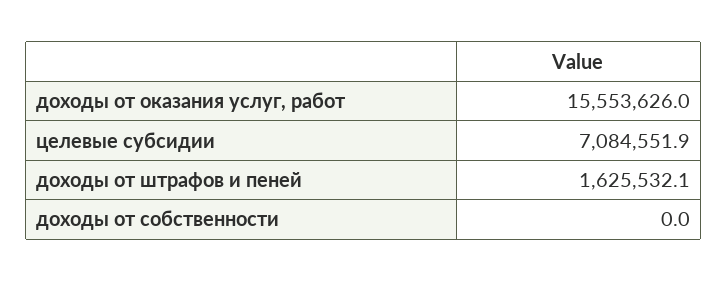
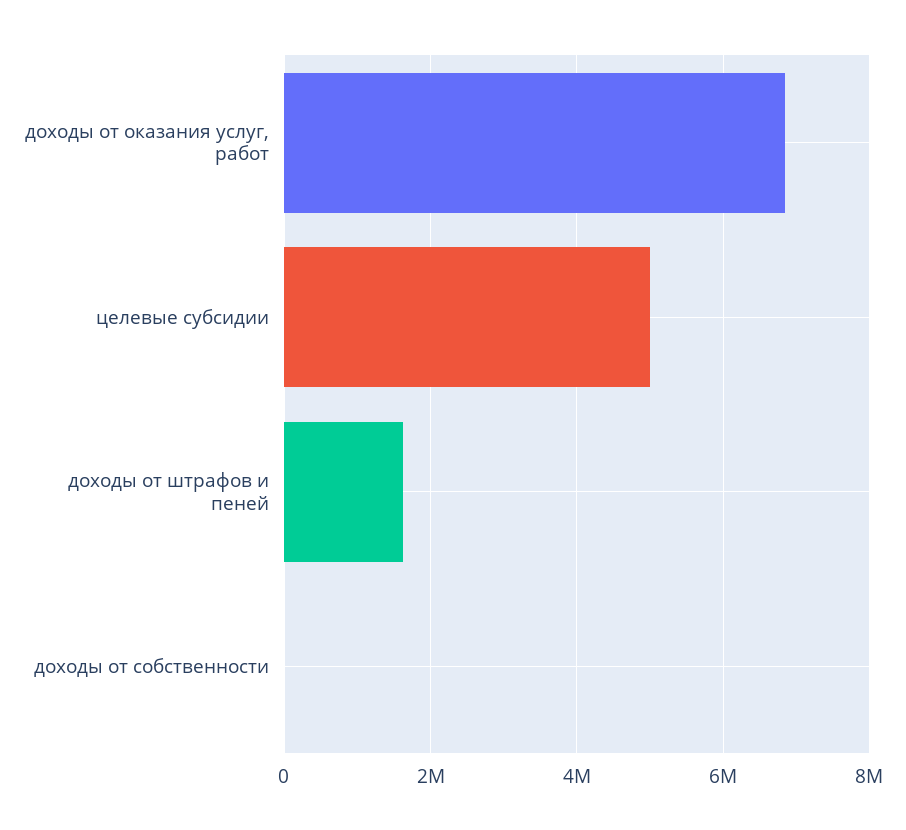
  {
-   "доходы от оказания услуг, работ": 15553626,
+   "доходы от оказания услуг, работ": 6800000,
-   "целевые субсидии": 7084551.9,
+   "целевые субсидии": 5000000,
    "доходы от штрафов и пеней": 1625532.1,
    "доходы от собственности": 0
  }

